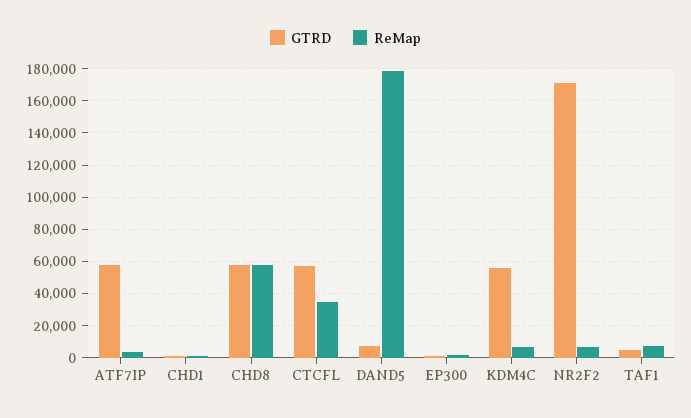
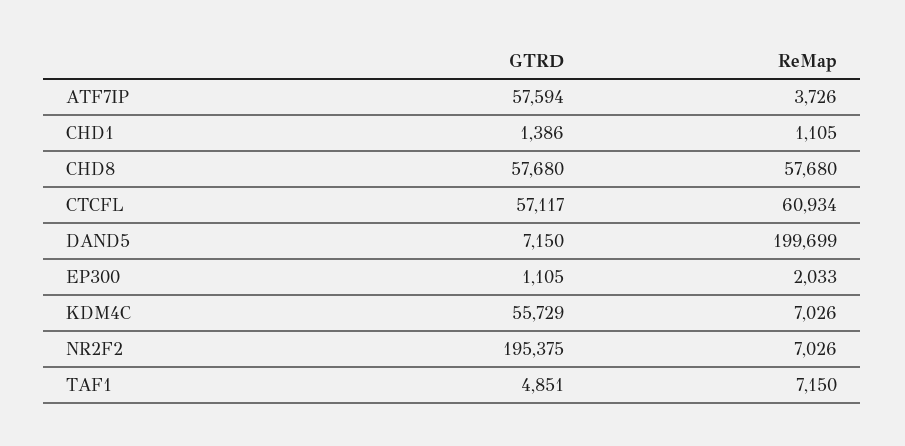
  {
    "GTRD": {
      "ATF7IP": 57594,
      "CHD1": 1386,
      "CHD8": 57680,
      "CTCFL": 57117,
      "DAND5": 7150,
      "EP300": 1105,
      "KDM4C": 55729,
-     "NR2F2": 170000,
+     "NR2F2": 195375,
      "TAF1": 4851
    },
    "ReMap": {
      "ATF7IP": 3726,
      "CHD1": 1105,
      "CHD8": 57680,
-     "CTCFL": 35000,
+     "CTCFL": 60934,
-     "DAND5": 180000,
+     "DAND5": 199699,
      "EP300": 2033,
      "KDM4C": 7026,
      "NR2F2": 7026,
      "TAF1": 7150
    }
  }

